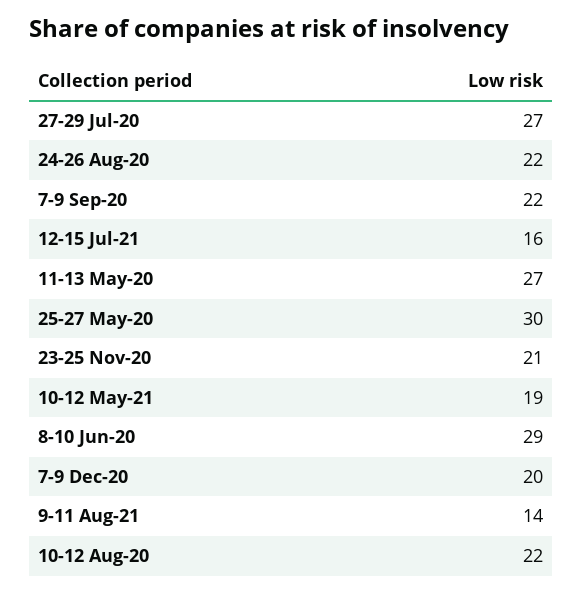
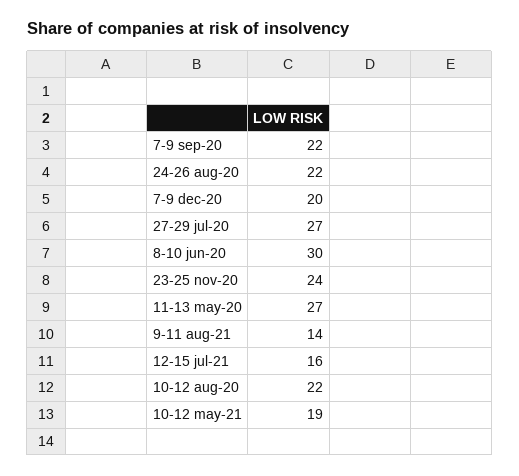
  {
    "27-29 Jul-20": 27,
    "24-26 Aug-20": 22,
    "7-9 Sep-20": 22,
    "12-15 Jul-21": 16,
    "11-13 May-20": 27,
-   "25-27 May-20": 30,
-   "23-25 Nov-20": 21,
+   "23-25 Nov-20": 24,
    "10-12 May-21": 19,
-   "8-10 Jun-20": 29,
+   "8-10 Jun-20": 30,
    "7-9 Dec-20": 20,
    "9-11 Aug-21": 14,
    "10-12 Aug-20": 22
  }

